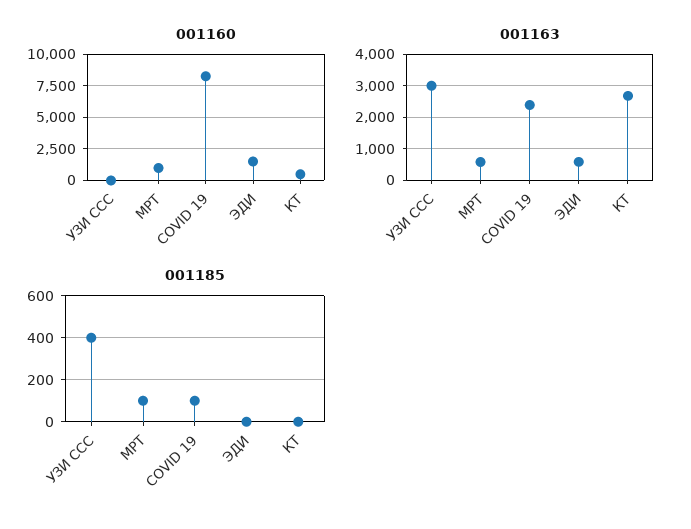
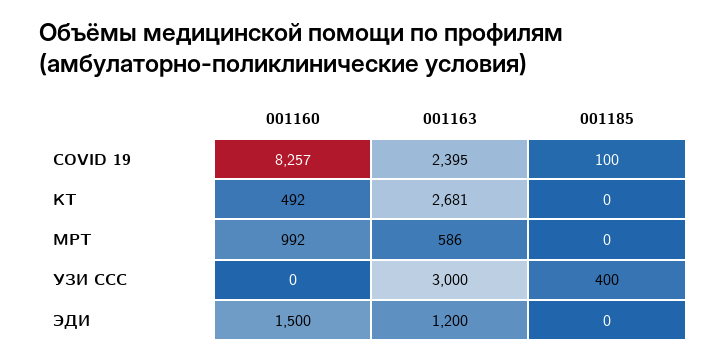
  {
    "001160": {
      "УЗИ ССС": 0,
      "МРТ": 992,
      "COVID 19": 8257,
      "ЭДИ": 1500,
      "КТ": 492
    },
    "001163": {
      "УЗИ ССС": 3000,
      "МРТ": 586,
      "COVID 19": 2395,
-     "ЭДИ": 600,
+     "ЭДИ": 1200,
      "КТ": 2681
    },
    "001185": {
      "УЗИ ССС": 400,
-     "МРТ": 100,
+     "МРТ": 0,
      "COVID 19": 100,
      "ЭДИ": 0,
      "КТ": 0
    }
  }

